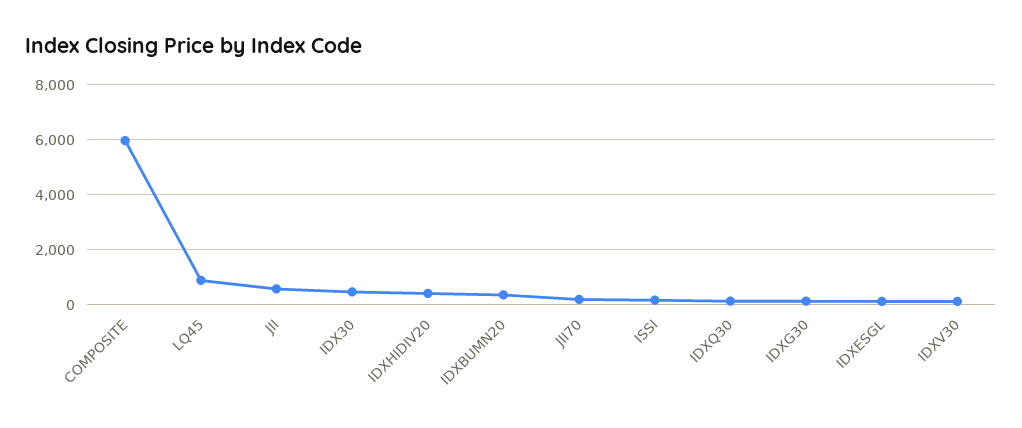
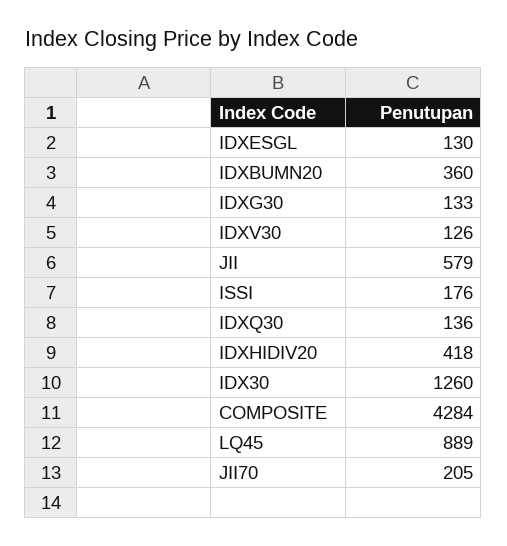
  {
-   "COMPOSITE": 6000,
+   "COMPOSITE": 4284,
    "LQ45": 889,
    "JII": 579,
-   "IDX30": 500,
+   "IDX30": 1260,
    "IDXHIDIV20": 418,
    "IDXBUMN20": 360,
    "JII70": 205,
    "ISSI": 176,
    "IDXQ30": 136,
    "IDXG30": 133,
    "IDXESGL": 130,
    "IDXV30": 126
  }

